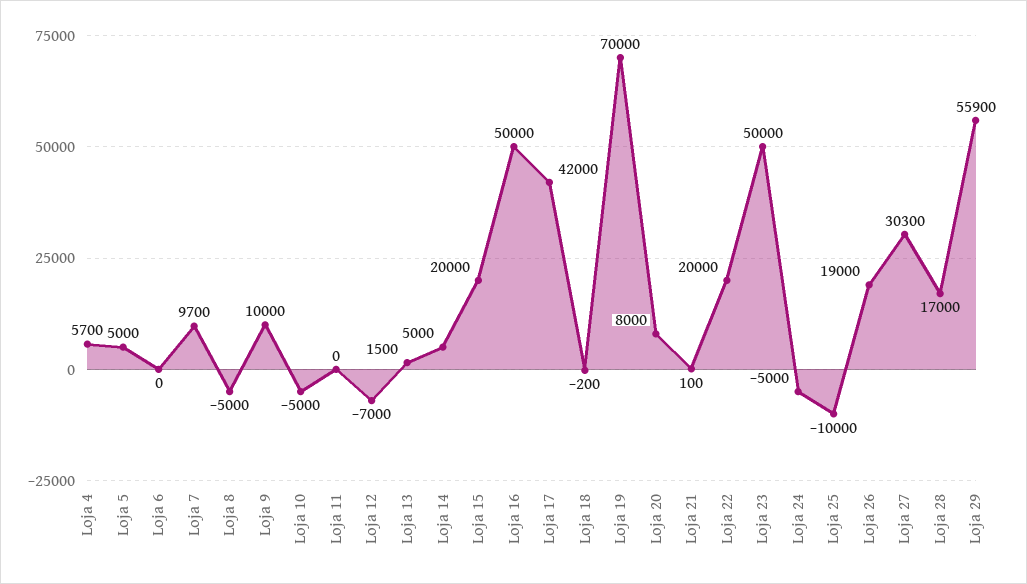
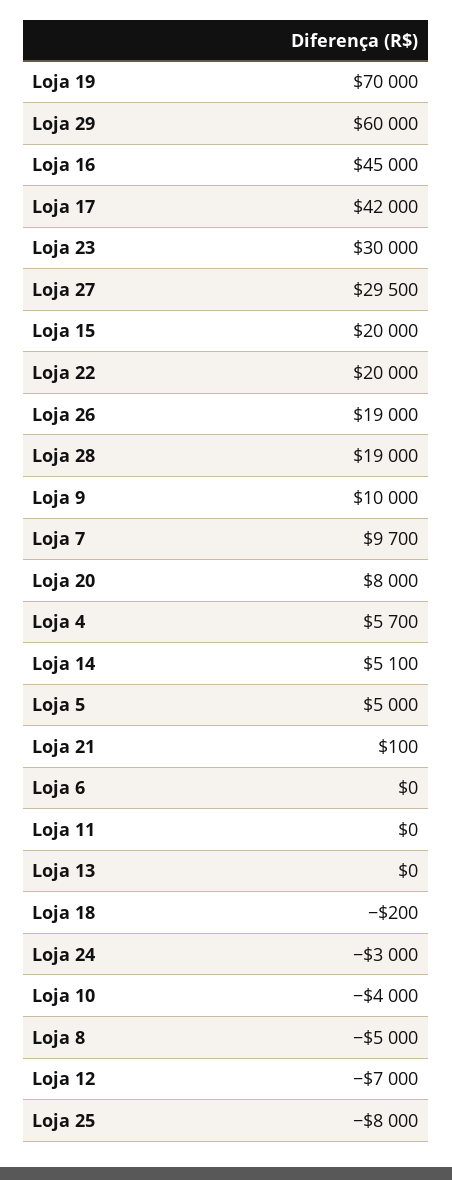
  {
    "Loja 4": 5700,
    "Loja 5": 5000,
    "Loja 6": 0,
    "Loja 7": 9700,
    "Loja 8": -5000,
    "Loja 9": 10000,
-   "Loja 10": -5000,
+   "Loja 10": -4000,
    "Loja 11": 0,
    "Loja 12": -7000,
-   "Loja 13": 1500,
+   "Loja 13": 0,
-   "Loja 14": 5000,
+   "Loja 14": 5100,
    "Loja 15": 20000,
-   "Loja 16": 50000,
+   "Loja 16": 45000,
    "Loja 17": 42000,
    "Loja 18": -200,
    "Loja 19": 70000,
    "Loja 20": 8000,
    "Loja 21": 100,
    "Loja 22": 20000,
-   "Loja 23": 50000,
+   "Loja 23": 30000,
-   "Loja 24": -5000,
+   "Loja 24": -3000,
-   "Loja 25": -10000,
+   "Loja 25": -8000,
    "Loja 26": 19000,
-   "Loja 27": 30300,
+   "Loja 27": 29500,
-   "Loja 28": 17000,
+   "Loja 28": 19000,
-   "Loja 29": 55900
+   "Loja 29": 60000
  }

